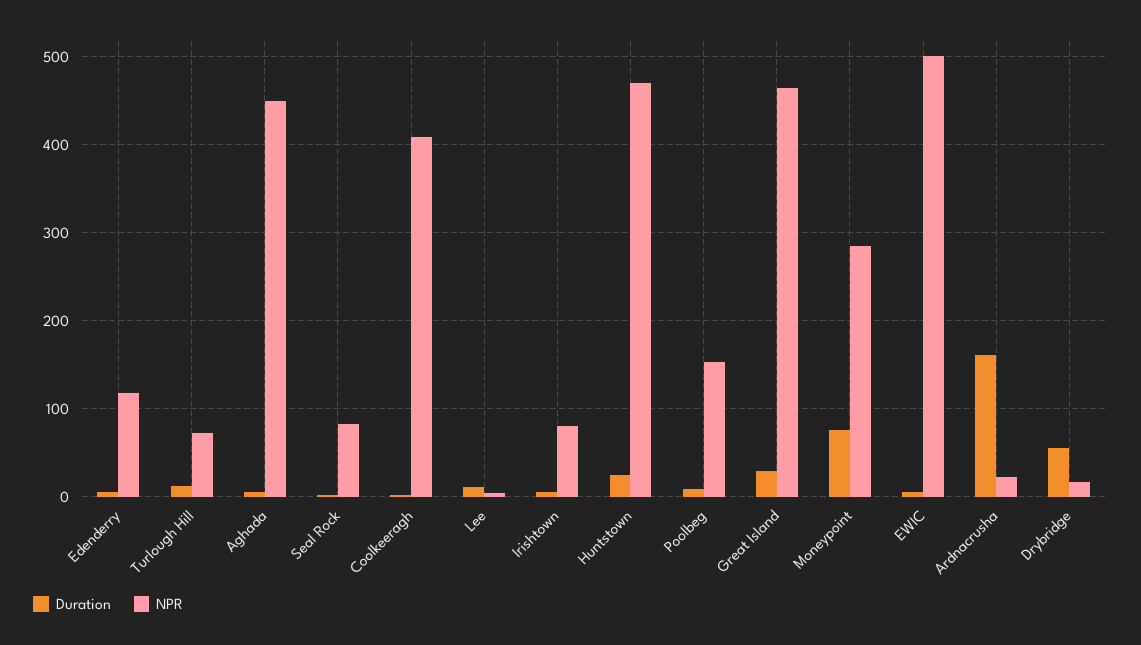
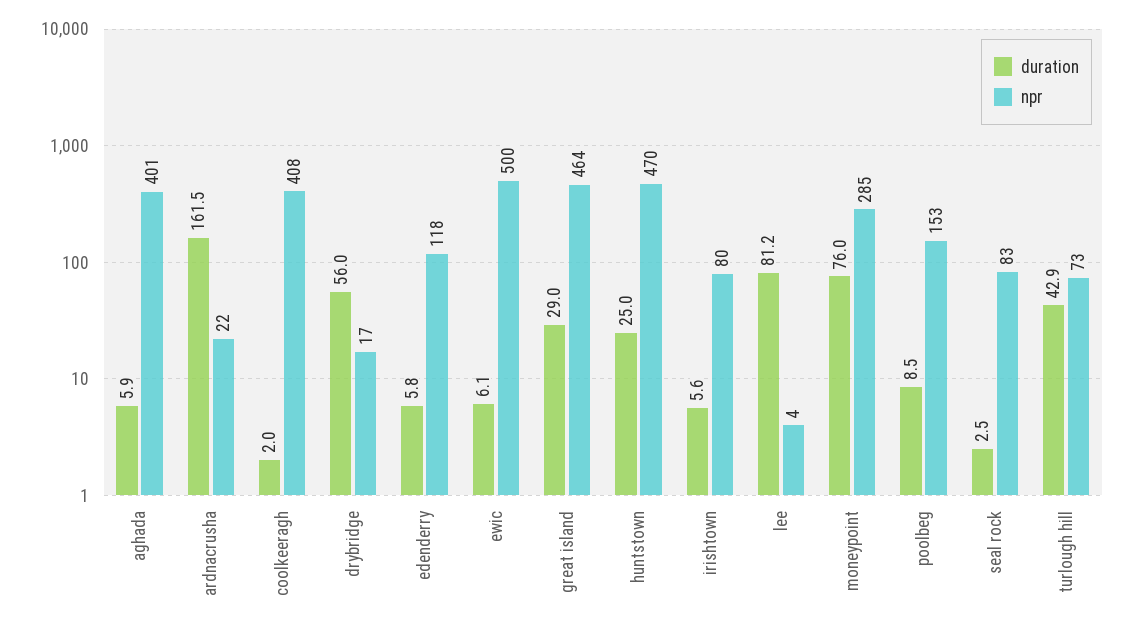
  {
    "Duration": {
      "Edenderry": 5.8,
-     "Turlough Hill": 10,
+     "Turlough Hill": 42.9,
      "Aghada": 5.9,
      "Seal Rock": 2.5,
      "Coolkeeragh": 2,
-     "Lee": 10,
+     "Lee": 81.2,
      "Irishtown": 5.6,
      "Huntstown": 25,
      "Poolbeg": 8.5,
      "Great Island": 29,
      "Moneypoint": 76,
      "EWIC": 6.1,
      "Ardnacrusha": 161.5,
      "Drybridge": 56
    },
    "NPR": {
      "Edenderry": 118,
      "Turlough Hill": 73,
-     "Aghada": 450,
+     "Aghada": 401,
      "Seal Rock": 83,
      "Coolkeeragh": 408,
      "Lee": 4,
      "Irishtown": 80,
      "Huntstown": 470,
      "Poolbeg": 153,
      "Great Island": 464,
      "Moneypoint": 285,
      "EWIC": 500,
      "Ardnacrusha": 22,
      "Drybridge": 17
    }
  }

